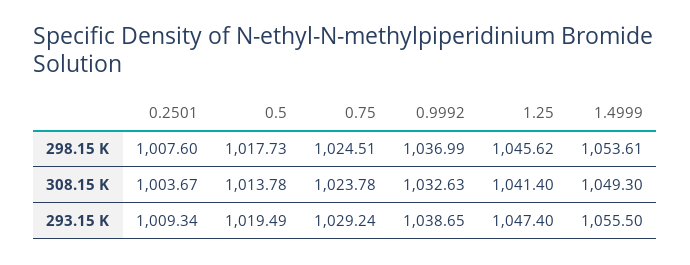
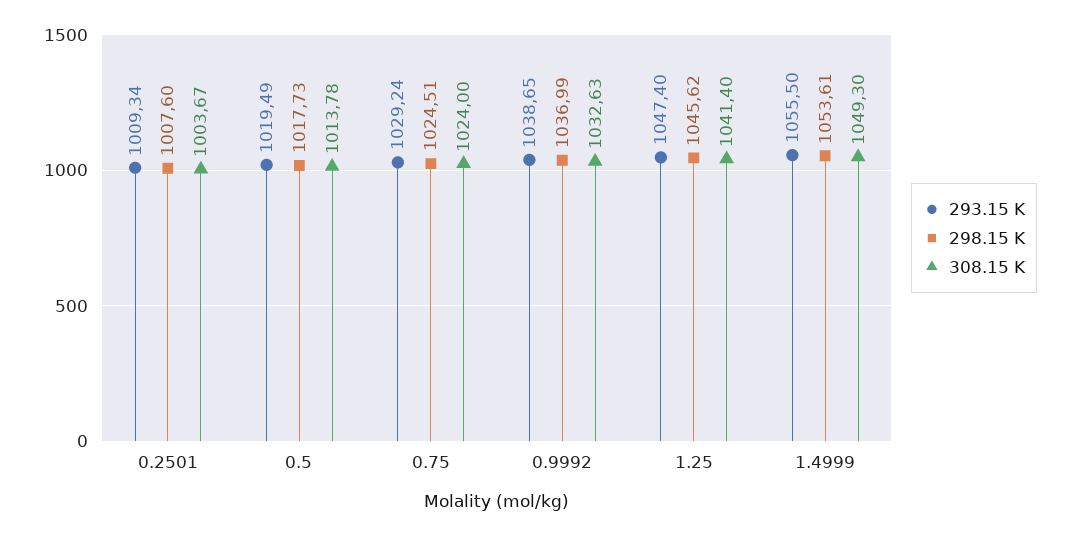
  {
    "298.15 K": {
      "0.2501": 1007.6,
      "0.5": 1017.73,
      "0.75": 1024.51,
      "0.9992": 1036.99,
      "1.25": 1045.62,
      "1.4999": 1053.61
    },
    "308.15 K": {
      "0.2501": 1003.67,
      "0.5": 1013.78,
-     "0.75": 1023.78,
+     "0.75": 1024,
      "0.9992": 1032.63,
      "1.25": 1041.4,
      "1.4999": 1049.3
    },
    "293.15 K": {
      "0.2501": 1009.34,
      "0.5": 1019.49,
      "0.75": 1029.24,
      "0.9992": 1038.65,
      "1.25": 1047.4,
      "1.4999": 1055.5
    }
  }

